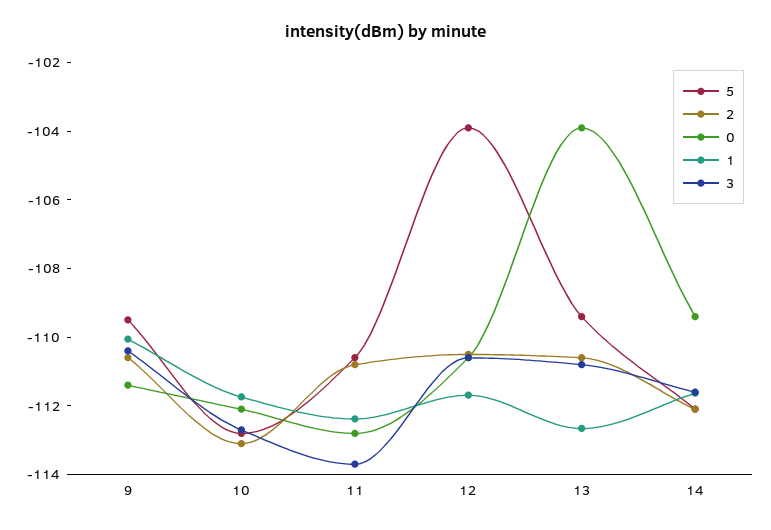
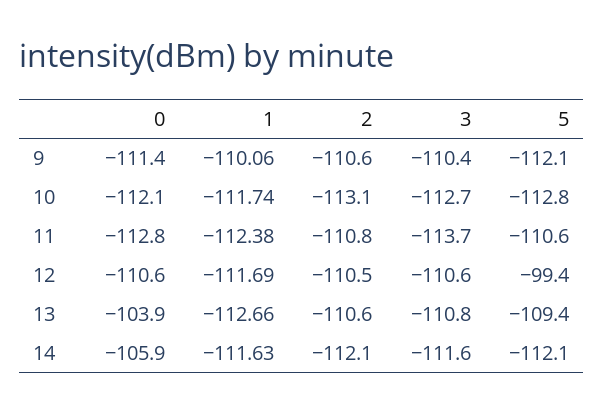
  {
    "5": {
-     "9": -109.5,
+     "9": -112.1,
      "10": -112.8,
      "11": -110.6,
-     "12": -104,
+     "12": -99.4,
      "13": -109.4,
      "14": -112.1
    },
    "2": {
      "9": -110.6,
      "10": -113.1,
      "11": -110.8,
      "12": -110.5,
      "13": -110.6,
      "14": -112.1
    },
    "0": {
      "9": -111.4,
      "10": -112.1,
      "11": -112.8,
      "12": -110.6,
      "13": -103.9,
-     "14": -109.5
+     "14": -105.9
    },
    "1": {
      "9": -110.06,
      "10": -111.74,
      "11": -112.38,
      "12": -111.69,
      "13": -112.66,
      "14": -111.63
    },
    "3": {
      "9": -110.4,
      "10": -112.7,
      "11": -113.7,
      "12": -110.6,
      "13": -110.8,
      "14": -111.6
    }
  }

